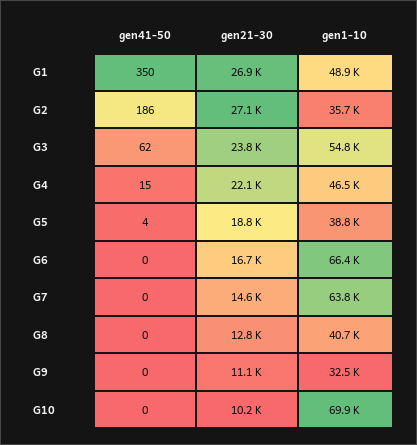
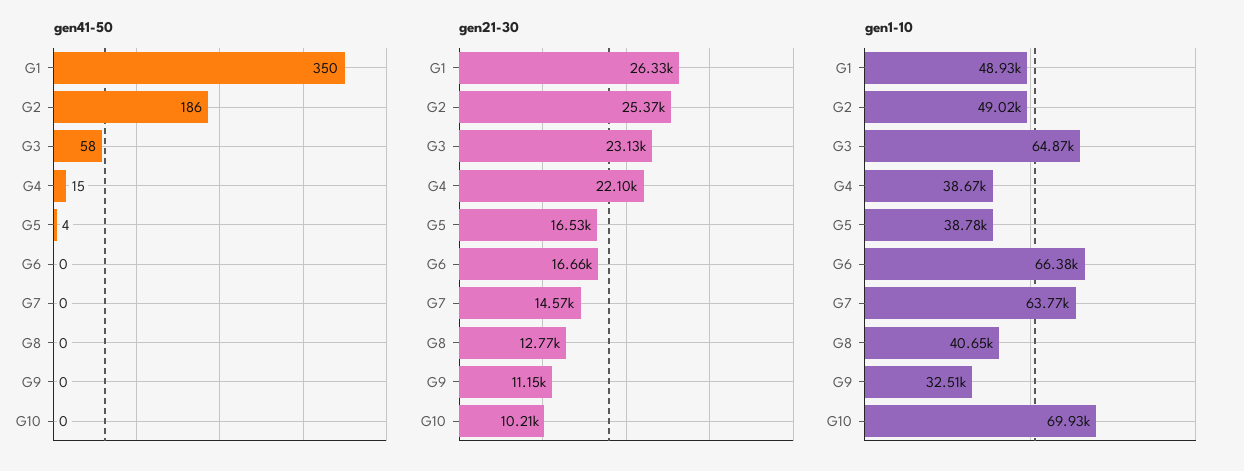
  {
    "gen41-50": {
      "G1": 350,
      "G2": 186,
-     "G3": 62,
+     "G3": 58,
      "G4": 15,
      "G5": 4,
      "G6": 0,
      "G7": 0,
      "G8": 0,
      "G9": 0,
      "G10": 0
    },
    "gen21-30": {
-     "G1": 26900,
+     "G1": 26330,
-     "G2": 27100,
+     "G2": 25370,
-     "G3": 23800,
+     "G3": 23130,
      "G4": 22100,
-     "G5": 18800,
+     "G5": 16530,
      "G6": 16660,
      "G7": 14570,
      "G8": 12770,
      "G9": 11150,
      "G10": 10210
    },
    "gen1-10": {
      "G1": 48930,
-     "G2": 35700,
+     "G2": 49020,
-     "G3": 54800,
+     "G3": 64870,
-     "G4": 46500,
+     "G4": 38670,
      "G5": 38780,
      "G6": 66380,
      "G7": 63770,
      "G8": 40650,
      "G9": 32510,
      "G10": 69930
    }
  }

